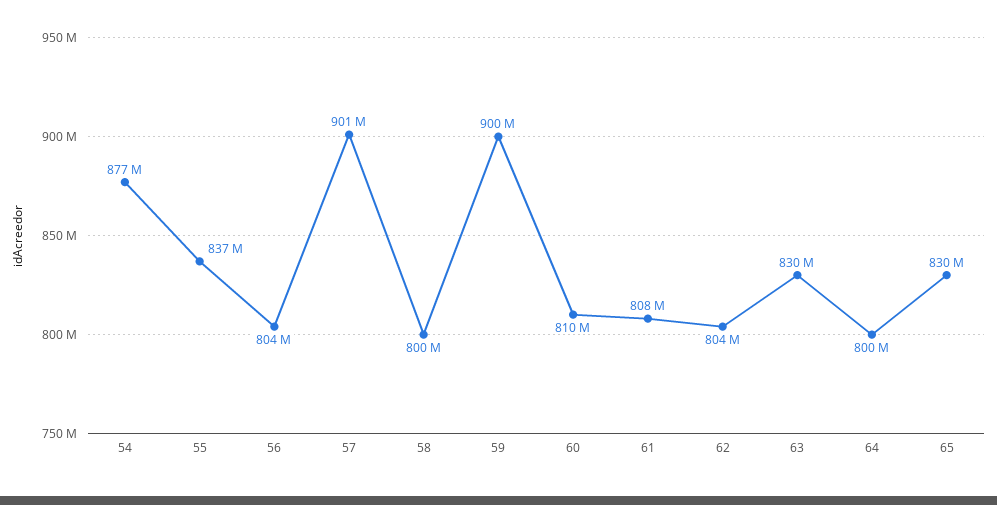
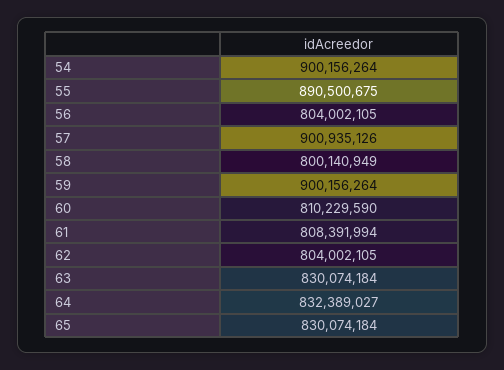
  {
-   "54": 877000000,
+   "54": 900156264,
-   "55": 837000000,
+   "55": 890500675,
    "56": 804002105,
    "57": 900935126,
    "58": 800140949,
    "59": 900156264,
    "60": 810229590,
    "61": 808391994,
    "62": 804002105,
    "63": 830074184,
-   "64": 800000000,
+   "64": 832389027,
    "65": 830074184
  }

